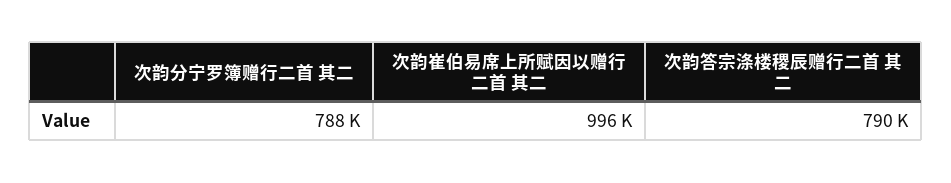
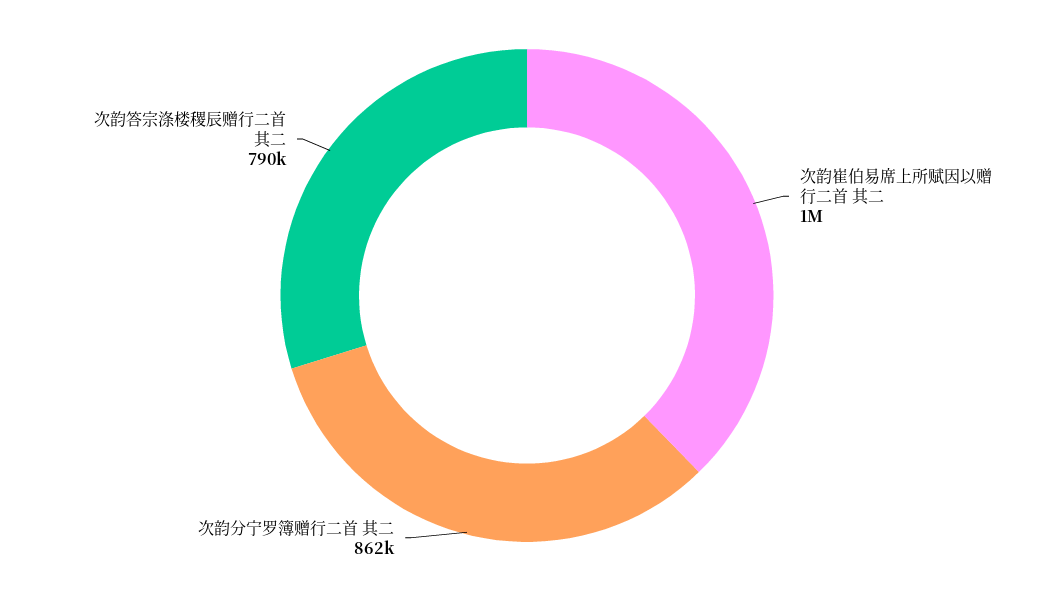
  {
-   "次韵分宁罗簿赠行二首 其二": 788000,
+   "次韵分宁罗簿赠行二首 其二": 862000,
    "次韵崔伯易席上所赋因以赠行二首 其二": 996000,
    "次韵答宗涤楼稷辰赠行二首 其二": 790000
  }

